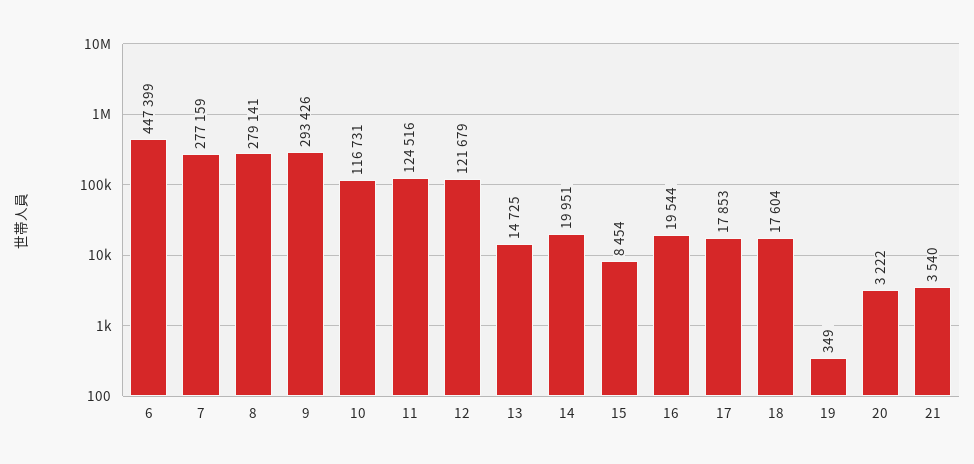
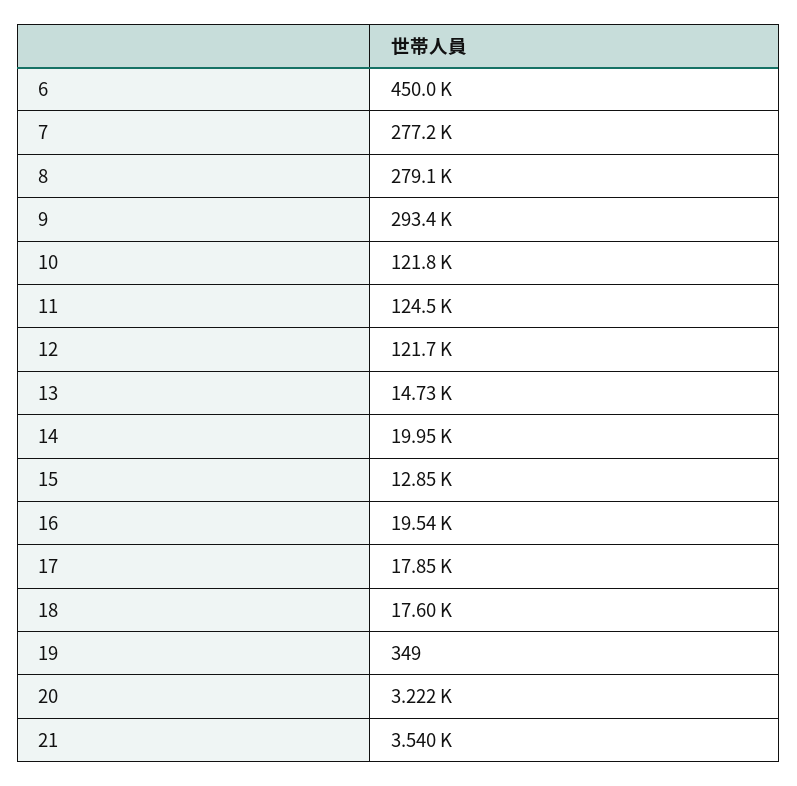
  {
-   "6": 447399,
+   "6": 450000,
    "7": 277159,
    "8": 279141,
    "9": 293426,
-   "10": 116731,
+   "10": 121800,
    "11": 124516,
    "12": 121679,
    "13": 14725,
    "14": 19951,
-   "15": 8454,
+   "15": 12850,
    "16": 19544,
    "17": 17853,
    "18": 17604,
    "19": 349,
    "20": 3222,
    "21": 3540
  }

